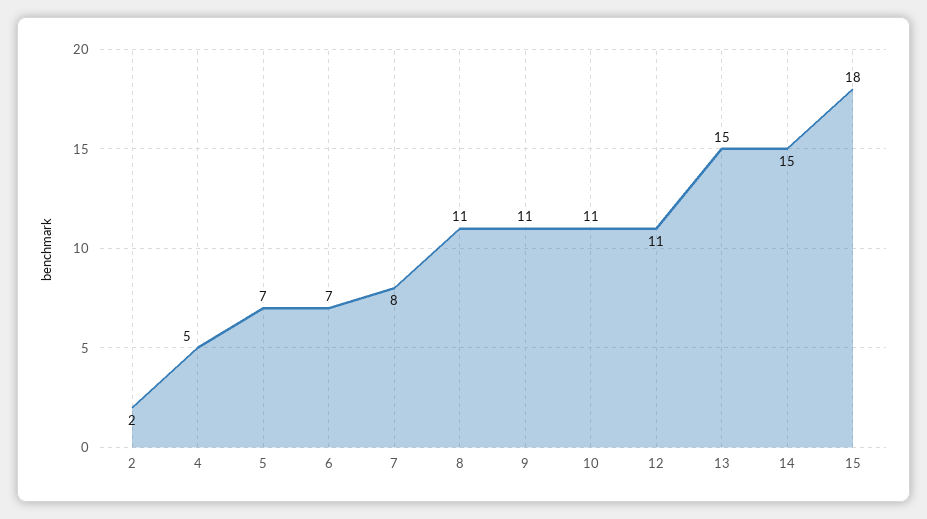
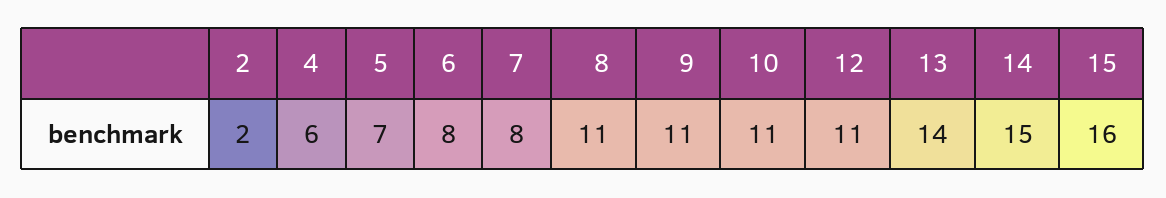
  {
    "2": 2,
-   "4": 5,
+   "4": 6,
    "5": 7,
-   "6": 7,
+   "6": 8,
    "7": 8,
    "8": 11,
    "9": 11,
    "10": 11,
    "12": 11,
-   "13": 15,
+   "13": 14,
    "14": 15,
-   "15": 18
+   "15": 16
  }

